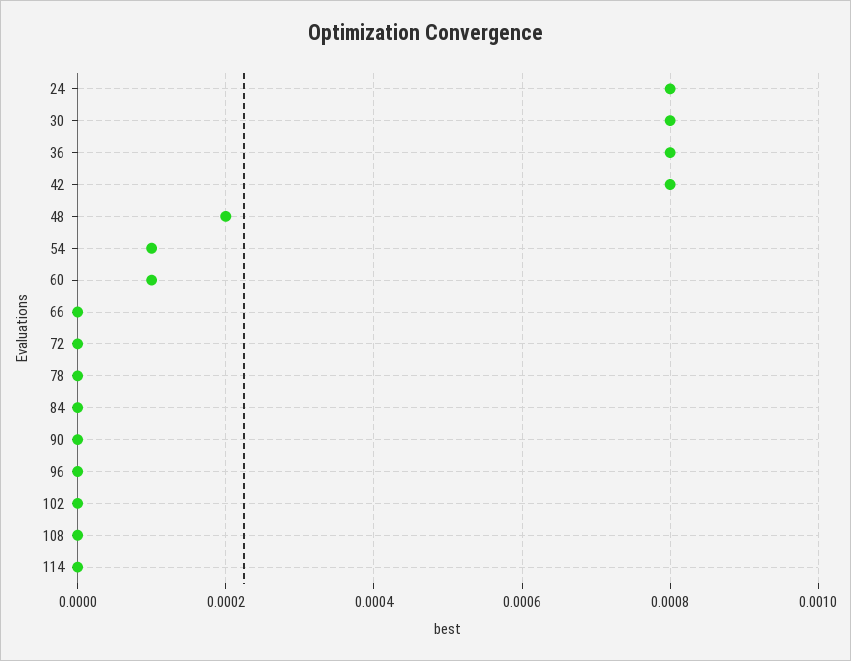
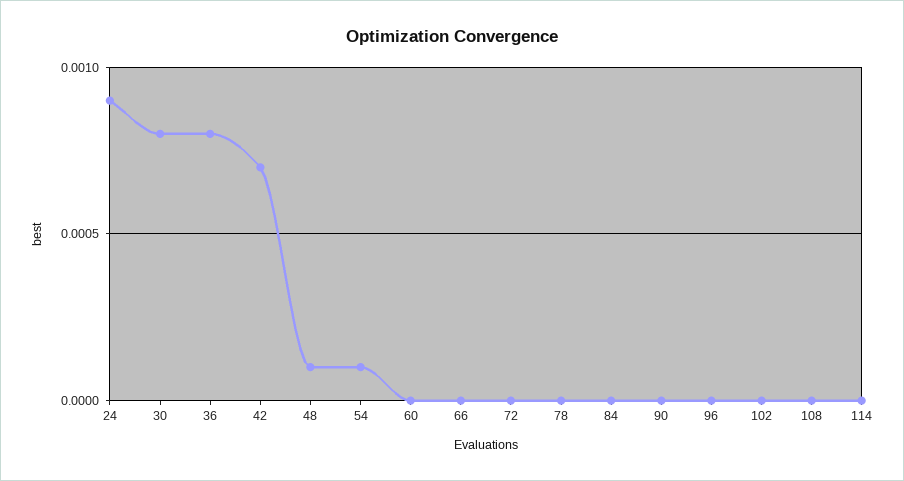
  {
-   "24": 0.0008,
+   "24": 0.0009,
    "30": 0.0008,
    "36": 0.0008,
-   "42": 0.0008,
+   "42": 0.0007,
-   "48": 0.0002,
+   "48": 0.0001,
    "54": 0.0001,
-   "60": 0.0001,
+   "60": 0,
    "66": 0,
    "72": 0,
    "78": 0,
    "84": 0,
    "90": 0,
    "96": 0,
    "102": 0,
    "108": 0,
    "114": 0
  }

